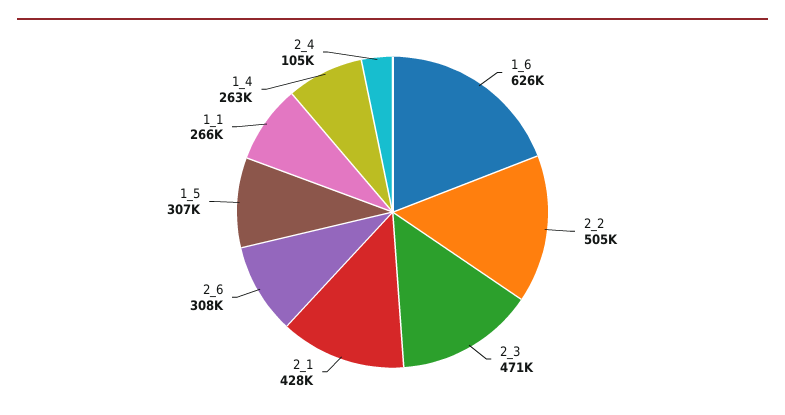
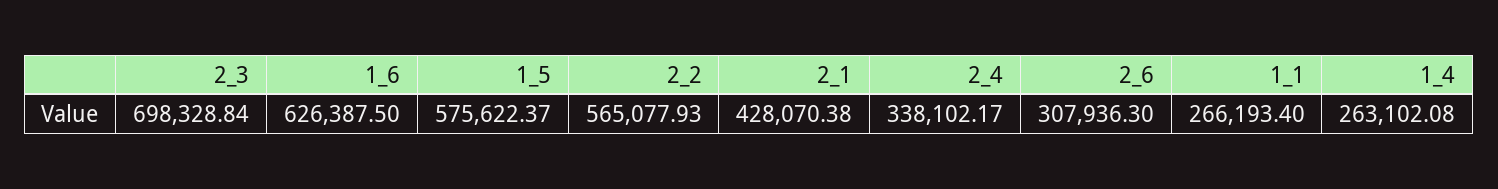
  {
    "1_6": 626387.5,
-   "2_2": 505000,
+   "2_2": 565077.93,
-   "2_3": 471000,
+   "2_3": 698328.84,
    "2_1": 428070.38,
    "2_6": 307936.3,
-   "1_5": 307000,
+   "1_5": 575622.37,
    "1_1": 266193.4,
    "1_4": 263102.08,
-   "2_4": 105000
+   "2_4": 338102.17
  }

